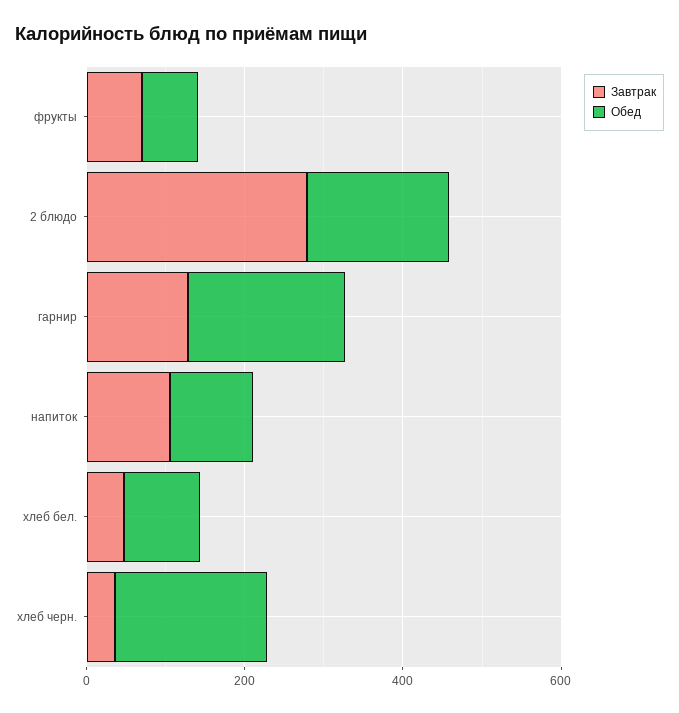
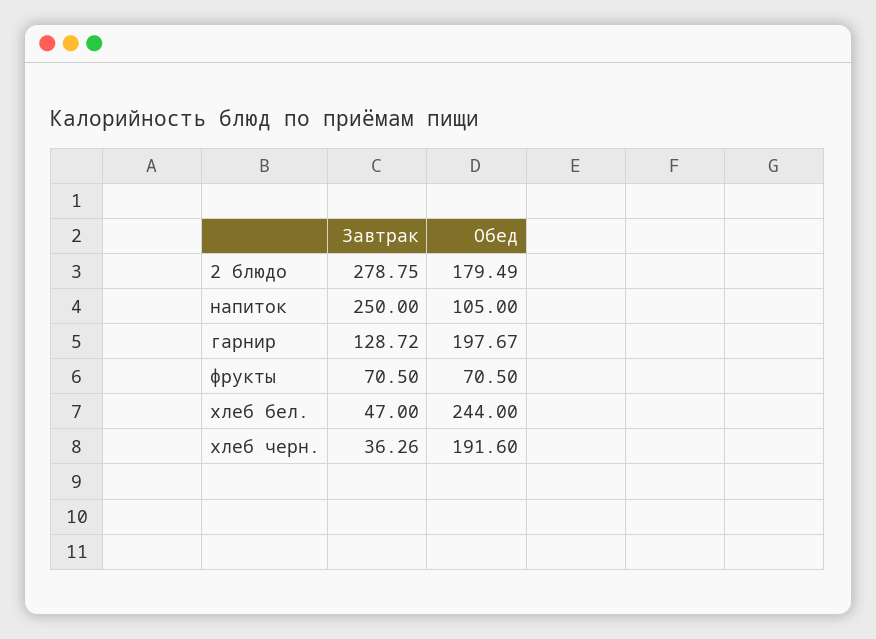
  {
    "Завтрак": {
      "фрукты": 70.5,
      "2 блюдо": 278.75,
      "гарнир": 128.72,
-     "напиток": 100,
+     "напиток": 250,
      "хлеб бел.": 47,
      "хлеб черн.": 36.26
    },
    "Обед": {
      "фрукты": 70.5,
      "2 блюдо": 179.49,
      "гарнир": 197.67,
      "напиток": 105,
-     "хлеб бел.": 100,
+     "хлеб бел.": 244,
      "хлеб черн.": 191.6
    }
  }

